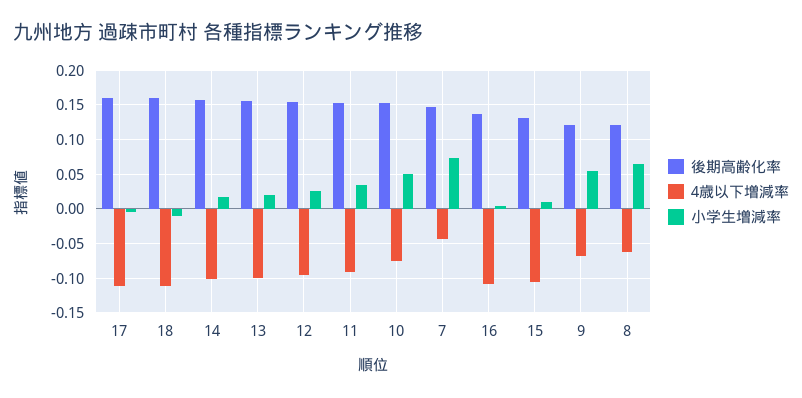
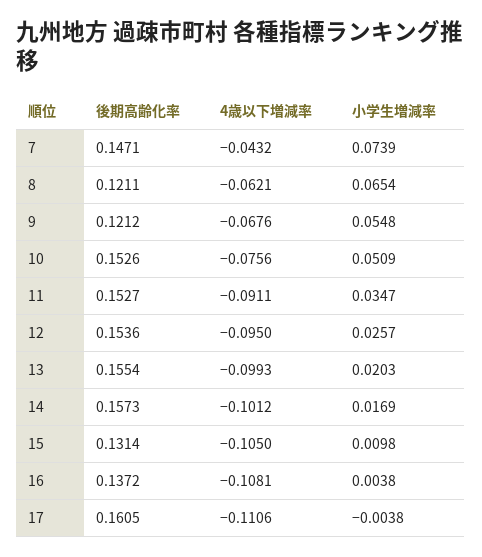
  {
    "後期高齢化率": {
      "17": 0.1605,
-     "18": 0.16,
      "14": 0.1573,
      "13": 0.1554,
      "12": 0.1536,
      "11": 0.1527,
      "10": 0.1526,
      "7": 0.1471,
      "16": 0.1372,
      "15": 0.1314,
      "9": 0.1212,
      "8": 0.1211
    },
    "4歳以下増減率": {
      "17": -0.1106,
-     "18": -0.11,
      "14": -0.1012,
      "13": -0.0993,
      "12": -0.095,
      "11": -0.0911,
      "10": -0.0756,
      "7": -0.0432,
      "16": -0.1081,
      "15": -0.105,
      "9": -0.0676,
      "8": -0.0621
    },
    "小学生増減率": {
      "17": -0.0038,
-     "18": -0.01,
      "14": 0.0169,
      "13": 0.0203,
      "12": 0.0257,
      "11": 0.0347,
      "10": 0.0509,
      "7": 0.0739,
      "16": 0.0038,
      "15": 0.0098,
      "9": 0.0548,
      "8": 0.0654
    }
  }

